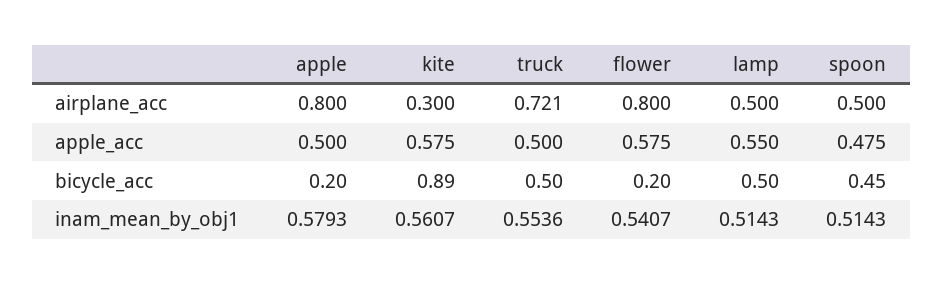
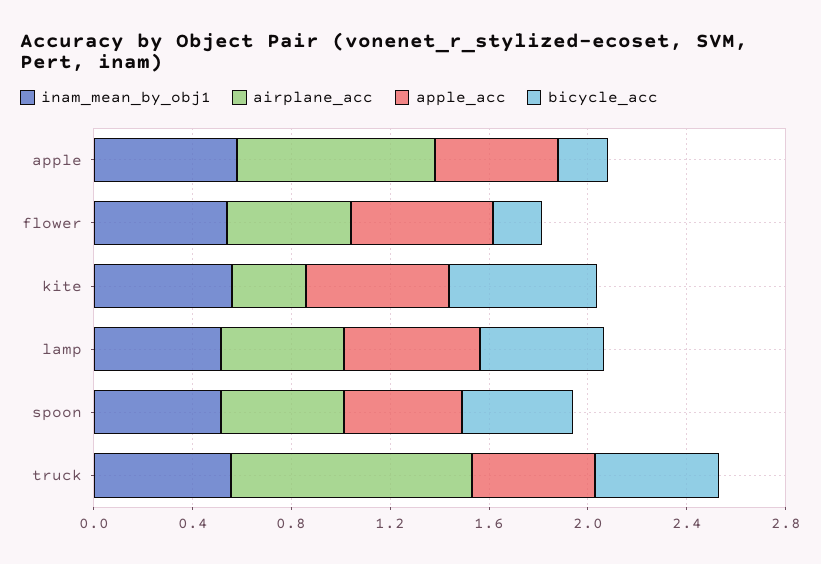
  {
    "airplane_acc": {
      "apple": 0.8,
      "kite": 0.3,
-     "truck": 0.721,
+     "truck": 1,
-     "flower": 0.8,
+     "flower": 0.5,
      "lamp": 0.5,
      "spoon": 0.5
    },
    "apple_acc": {
      "apple": 0.5,
      "kite": 0.575,
      "truck": 0.5,
      "flower": 0.575,
      "lamp": 0.55,
      "spoon": 0.475
    },
    "bicycle_acc": {
      "apple": 0.2,
-     "kite": 0.89,
+     "kite": 0.6,
      "truck": 0.5,
      "flower": 0.2,
      "lamp": 0.5,
      "spoon": 0.45
    },
    "inam_mean_by_obj1": {
      "apple": 0.5793,
      "kite": 0.5607,
      "truck": 0.5536,
      "flower": 0.5407,
      "lamp": 0.5143,
      "spoon": 0.5143
    }
  }

